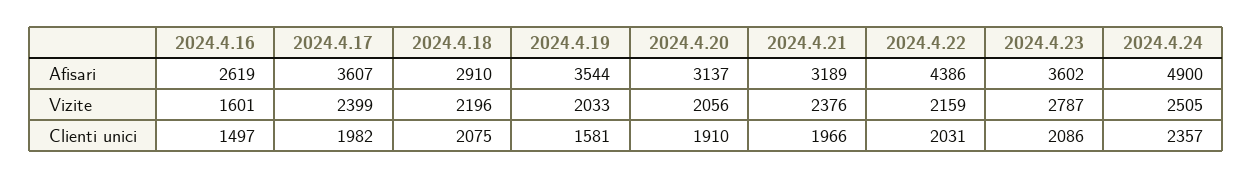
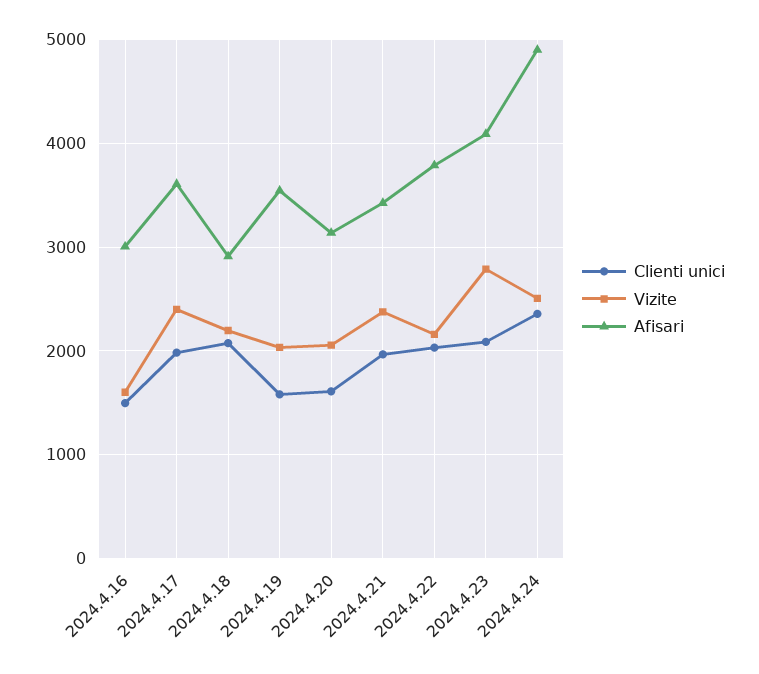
  {
    "Afisari": {
-     "2024.4.16": 2619,
+     "2024.4.16": 3000,
      "2024.4.17": 3607,
      "2024.4.18": 2910,
      "2024.4.19": 3544,
      "2024.4.20": 3137,
-     "2024.4.21": 3189,
+     "2024.4.21": 3400,
-     "2024.4.22": 4386,
+     "2024.4.22": 3800,
-     "2024.4.23": 3602,
+     "2024.4.23": 4100,
      "2024.4.24": 4900
    },
    "Vizite": {
      "2024.4.16": 1601,
      "2024.4.17": 2399,
      "2024.4.18": 2196,
      "2024.4.19": 2033,
      "2024.4.20": 2056,
      "2024.4.21": 2376,
      "2024.4.22": 2159,
      "2024.4.23": 2787,
      "2024.4.24": 2505
    },
    "Clienti unici": {
      "2024.4.16": 1497,
      "2024.4.17": 1982,
      "2024.4.18": 2075,
      "2024.4.19": 1581,
-     "2024.4.20": 1910,
+     "2024.4.20": 1600,
      "2024.4.21": 1966,
      "2024.4.22": 2031,
      "2024.4.23": 2086,
      "2024.4.24": 2357
    }
  }

